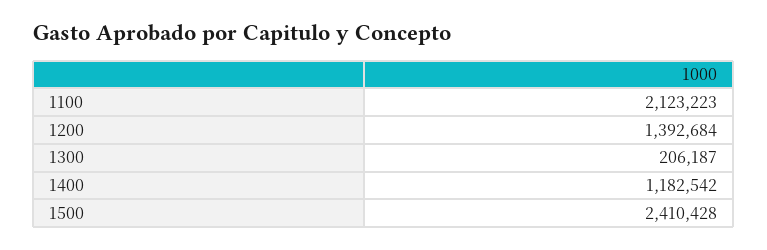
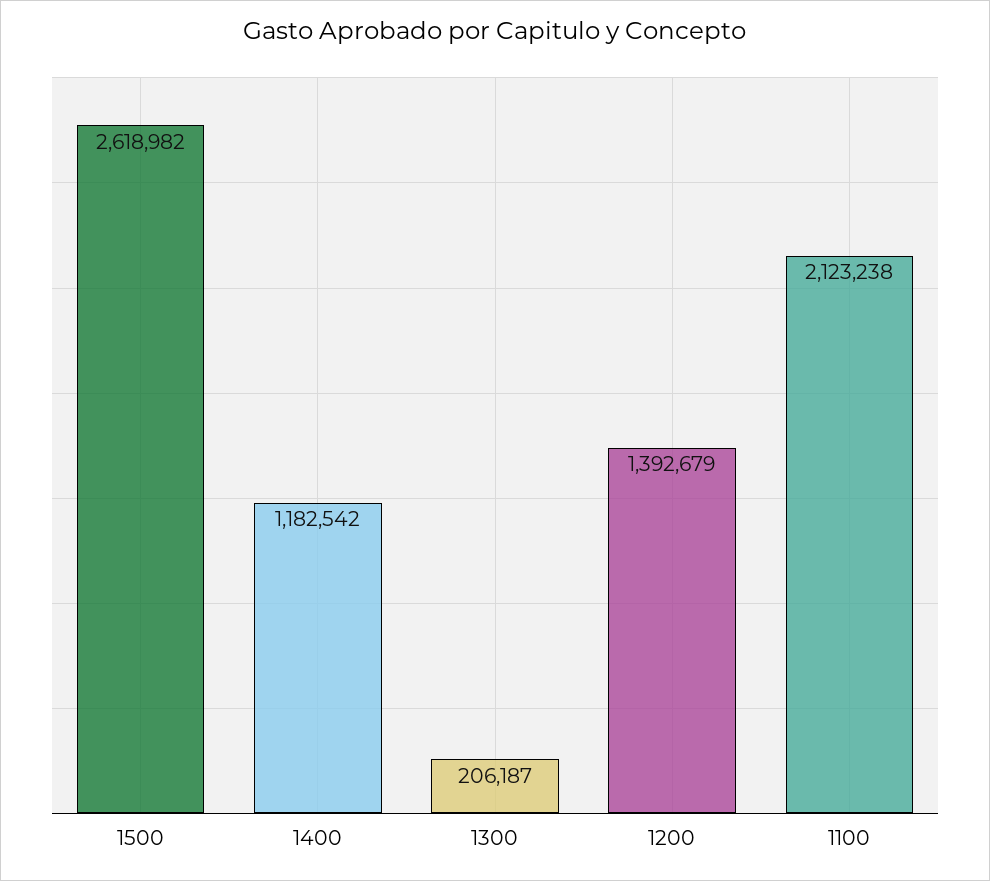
  {
-   "1100": 2123223,
+   "1100": 2123238,
-   "1200": 1392684,
+   "1200": 1392679,
    "1300": 206187,
    "1400": 1182542,
-   "1500": 2410428
+   "1500": 2618982
  }

